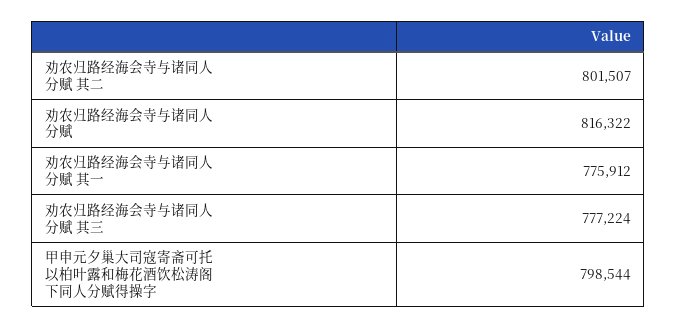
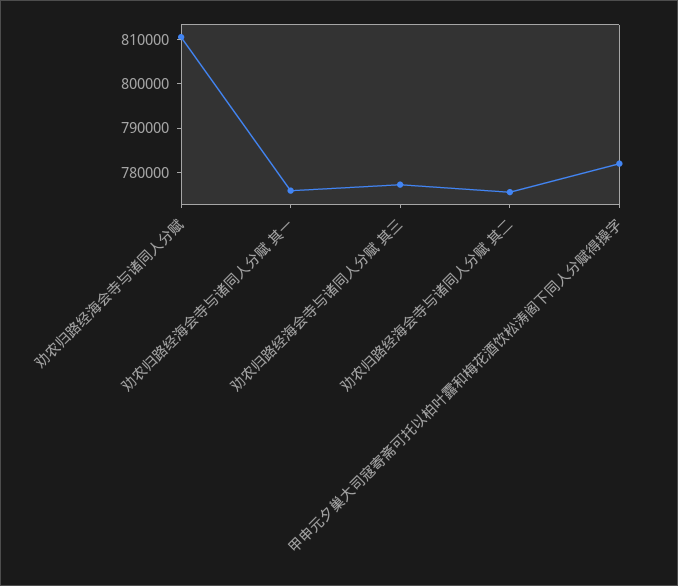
  {
-   "劝农归路经海会寺与诸同人分赋 其二": 801507,
+   "劝农归路经海会寺与诸同人分赋 其二": 776000,
-   "劝农归路经海会寺与诸同人分赋": 816322,
+   "劝农归路经海会寺与诸同人分赋": 810000,
    "劝农归路经海会寺与诸同人分赋 其一": 775912,
    "劝农归路经海会寺与诸同人分赋 其三": 777224,
-   "甲申元夕巢大司寇寄斋可托以柏叶露和梅花酒饮松涛阁下同人分赋得操字": 798544
+   "甲申元夕巢大司寇寄斋可托以柏叶露和梅花酒饮松涛阁下同人分赋得操字": 782000
  }

